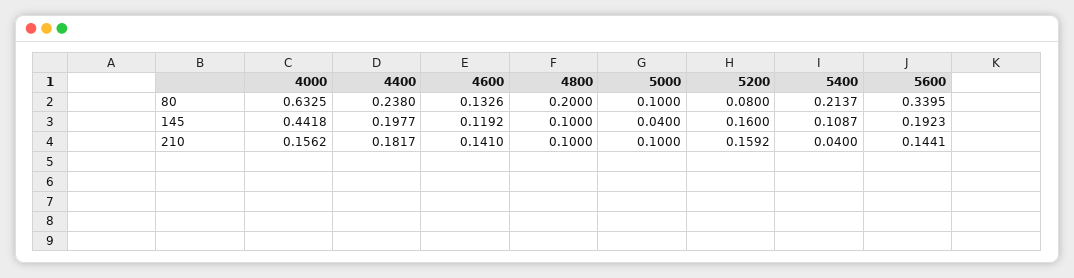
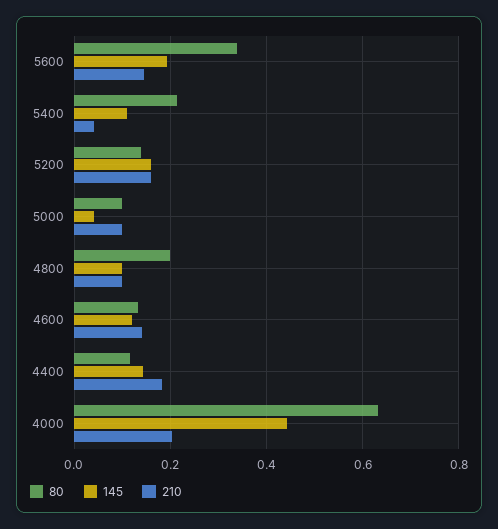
  {
    "80": {
      "4000": 0.6325,
-     "4400": 0.238,
+     "4400": 0.12,
      "4600": 0.1326,
      "4800": 0.2,
      "5000": 0.1,
-     "5200": 0.08,
+     "5200": 0.14,
      "5400": 0.2137,
      "5600": 0.3395
    },
    "145": {
      "4000": 0.4418,
-     "4400": 0.1977,
+     "4400": 0.14,
      "4600": 0.1192,
      "4800": 0.1,
      "5000": 0.04,
      "5200": 0.16,
      "5400": 0.1087,
      "5600": 0.1923
    },
    "210": {
-     "4000": 0.1562,
+     "4000": 0.2,
      "4400": 0.1817,
      "4600": 0.141,
      "4800": 0.1,
      "5000": 0.1,
      "5200": 0.1592,
      "5400": 0.04,
      "5600": 0.1441
    }
  }

